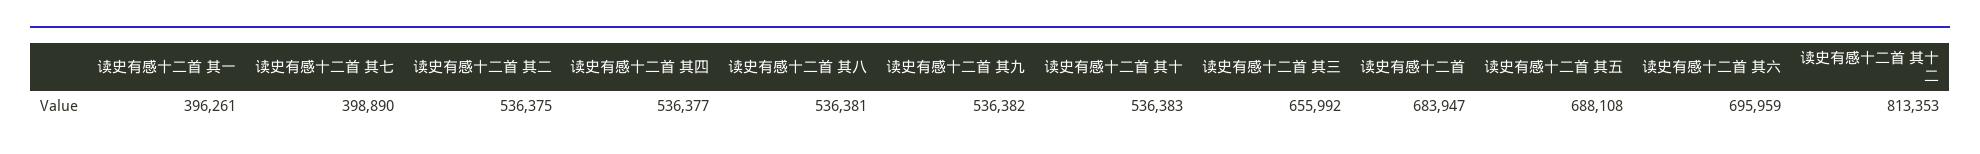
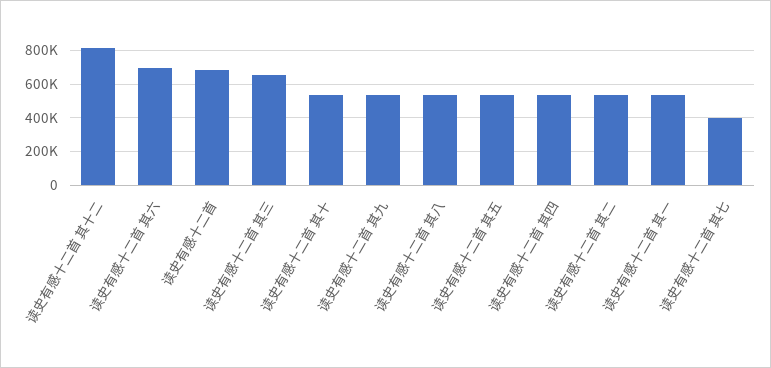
  {
-   "读史有感十二首 其一": 396261,
+   "读史有感十二首 其一": 550000,
    "读史有感十二首 其七": 398890,
    "读史有感十二首 其二": 536375,
    "读史有感十二首 其四": 536377,
    "读史有感十二首 其八": 536381,
    "读史有感十二首 其九": 536382,
    "读史有感十二首 其十": 536383,
    "读史有感十二首 其三": 655992,
    "读史有感十二首": 683947,
-   "读史有感十二首 其五": 688108,
+   "读史有感十二首 其五": 550000,
    "读史有感十二首 其六": 695959,
    "读史有感十二首 其十二": 813353
  }

